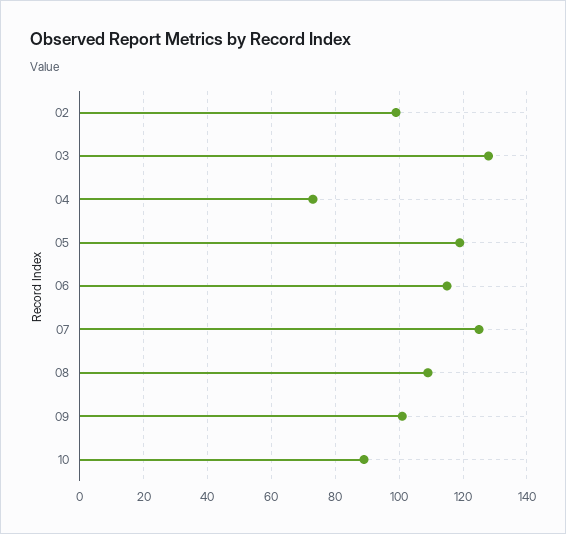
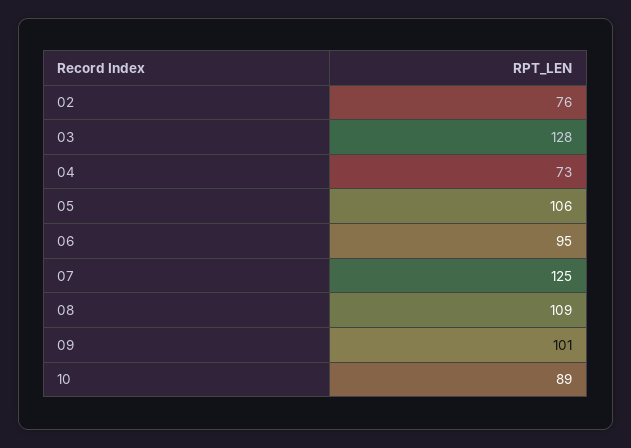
  {
-   "02": 100,
+   "02": 76,
    "03": 128,
    "04": 73,
-   "05": 120,
+   "05": 106,
-   "06": 115,
+   "06": 95,
    "07": 125,
    "08": 109,
    "09": 101,
    "10": 89
  }

